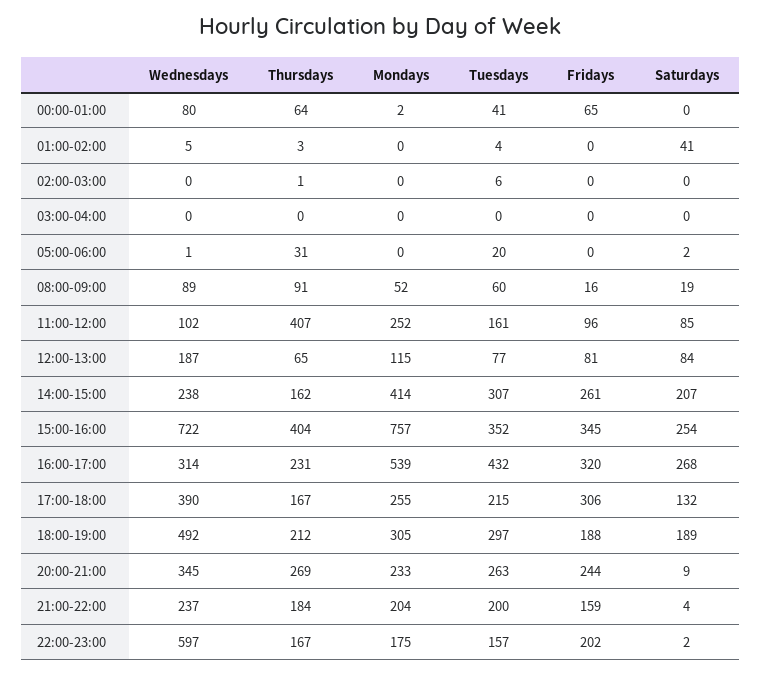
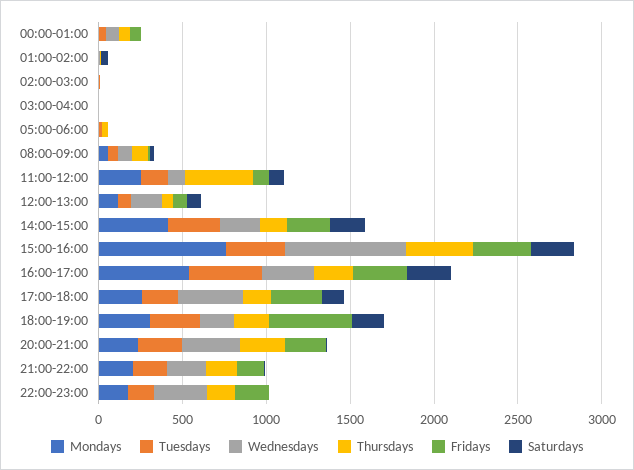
  {
    "Wednesdays": {
      "00:00-01:00": 80,
      "01:00-02:00": 5,
      "02:00-03:00": 0,
      "03:00-04:00": 0,
      "05:00-06:00": 1,
      "08:00-09:00": 89,
      "11:00-12:00": 102,
      "12:00-13:00": 187,
      "14:00-15:00": 238,
      "15:00-16:00": 722,
      "16:00-17:00": 314,
      "17:00-18:00": 390,
-     "18:00-19:00": 492,
+     "18:00-19:00": 200,
      "20:00-21:00": 345,
      "21:00-22:00": 237,
-     "22:00-23:00": 597
+     "22:00-23:00": 300
    },
    "Thursdays": {
      "00:00-01:00": 64,
      "01:00-02:00": 3,
      "02:00-03:00": 1,
      "03:00-04:00": 0,
      "05:00-06:00": 31,
      "08:00-09:00": 91,
      "11:00-12:00": 407,
      "12:00-13:00": 65,
      "14:00-15:00": 162,
      "15:00-16:00": 404,
      "16:00-17:00": 231,
      "17:00-18:00": 167,
      "18:00-19:00": 212,
      "20:00-21:00": 269,
      "21:00-22:00": 184,
      "22:00-23:00": 167
    },
    "Mondays": {
      "00:00-01:00": 2,
      "01:00-02:00": 0,
      "02:00-03:00": 0,
      "03:00-04:00": 0,
      "05:00-06:00": 0,
      "08:00-09:00": 52,
      "11:00-12:00": 252,
      "12:00-13:00": 115,
      "14:00-15:00": 414,
      "15:00-16:00": 757,
      "16:00-17:00": 539,
      "17:00-18:00": 255,
      "18:00-19:00": 305,
      "20:00-21:00": 233,
      "21:00-22:00": 204,
      "22:00-23:00": 175
    },
    "Tuesdays": {
      "00:00-01:00": 41,
      "01:00-02:00": 4,
      "02:00-03:00": 6,
      "03:00-04:00": 0,
      "05:00-06:00": 20,
      "08:00-09:00": 60,
      "11:00-12:00": 161,
      "12:00-13:00": 77,
      "14:00-15:00": 307,
      "15:00-16:00": 352,
      "16:00-17:00": 432,
      "17:00-18:00": 215,
      "18:00-19:00": 297,
      "20:00-21:00": 263,
      "21:00-22:00": 200,
      "22:00-23:00": 157
    },
    "Fridays": {
      "00:00-01:00": 65,
      "01:00-02:00": 0,
      "02:00-03:00": 0,
      "03:00-04:00": 0,
      "05:00-06:00": 0,
      "08:00-09:00": 16,
      "11:00-12:00": 96,
      "12:00-13:00": 81,
      "14:00-15:00": 261,
      "15:00-16:00": 345,
      "16:00-17:00": 320,
      "17:00-18:00": 306,
-     "18:00-19:00": 188,
+     "18:00-19:00": 500,
      "20:00-21:00": 244,
      "21:00-22:00": 159,
      "22:00-23:00": 202
    },
    "Saturdays": {
      "00:00-01:00": 0,
      "01:00-02:00": 41,
      "02:00-03:00": 0,
      "03:00-04:00": 0,
      "05:00-06:00": 2,
      "08:00-09:00": 19,
      "11:00-12:00": 85,
      "12:00-13:00": 84,
      "14:00-15:00": 207,
      "15:00-16:00": 254,
      "16:00-17:00": 268,
      "17:00-18:00": 132,
      "18:00-19:00": 189,
      "20:00-21:00": 9,
      "21:00-22:00": 4,
      "22:00-23:00": 2
    }
  }

